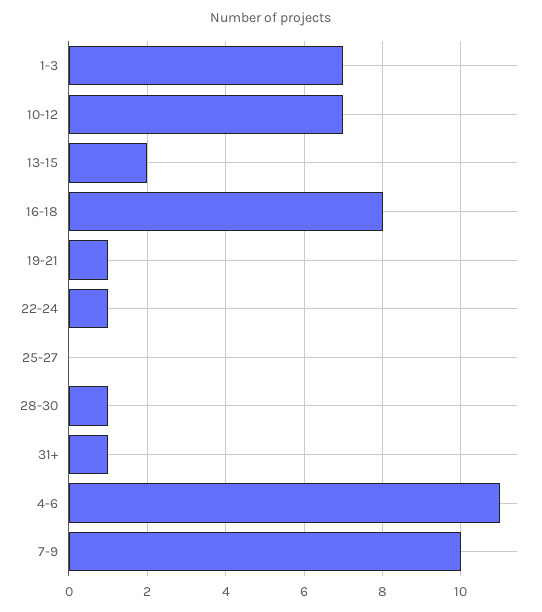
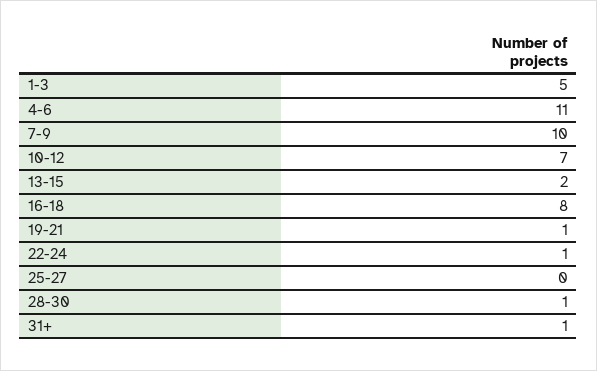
  {
-   "1-3": 7,
+   "1-3": 5,
    "10-12": 7,
    "13-15": 2,
    "16-18": 8,
    "19-21": 1,
    "22-24": 1,
    "25-27": 0,
    "28-30": 1,
    "31+": 1,
    "4-6": 11,
    "7-9": 10
  }

